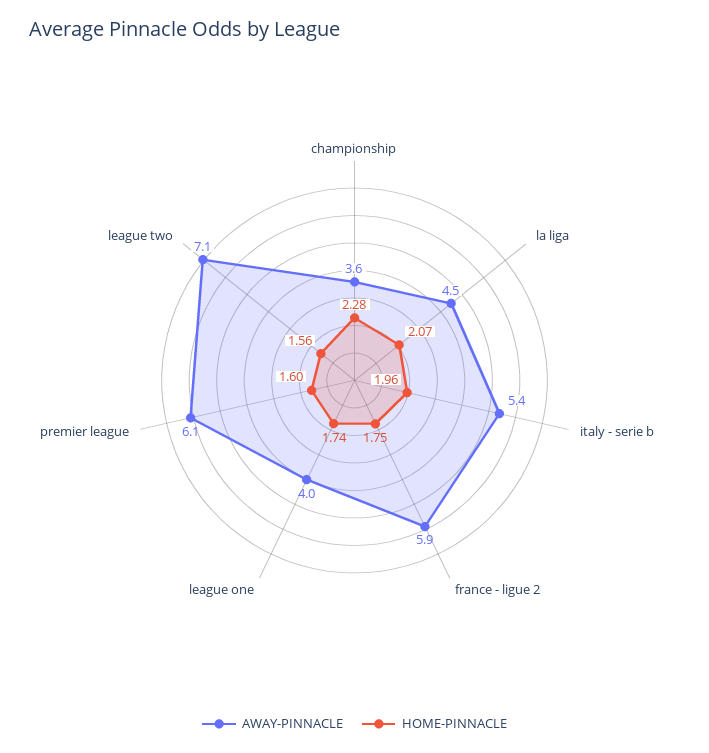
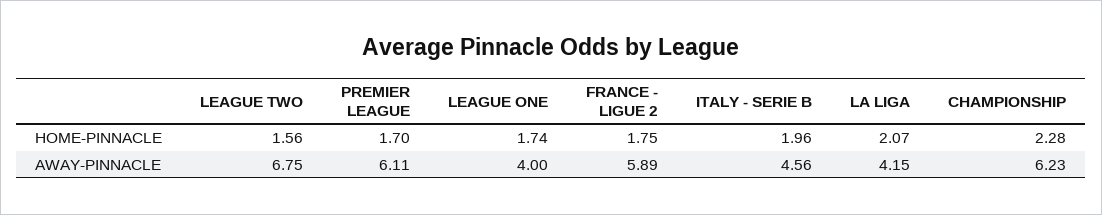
  {
    "AWAY-PINNACLE": {
-     "championship": 3.6,
+     "championship": 6.23,
-     "la liga": 4.5,
+     "la liga": 4.15,
-     "italy - serie b": 5.4,
+     "italy - serie b": 4.56,
      "france - ligue 2": 5.89,
      "league one": 4,
      "premier league": 6.11,
-     "league two": 7.1
+     "league two": 6.75
    },
    "HOME-PINNACLE": {
      "championship": 2.28,
      "la liga": 2.07,
      "italy - serie b": 1.96,
      "france - ligue 2": 1.75,
      "league one": 1.74,
-     "premier league": 1.6,
+     "premier league": 1.7,
      "league two": 1.56
    }
  }

